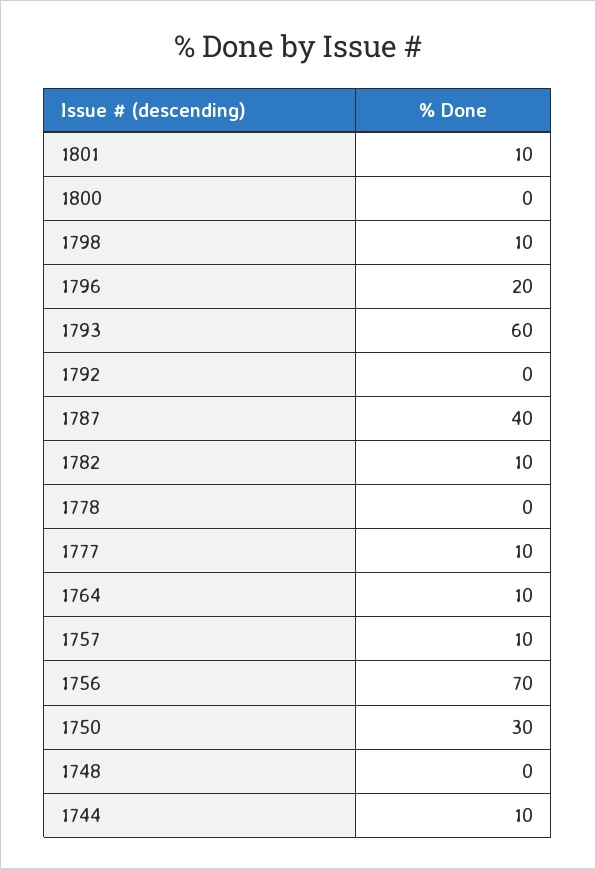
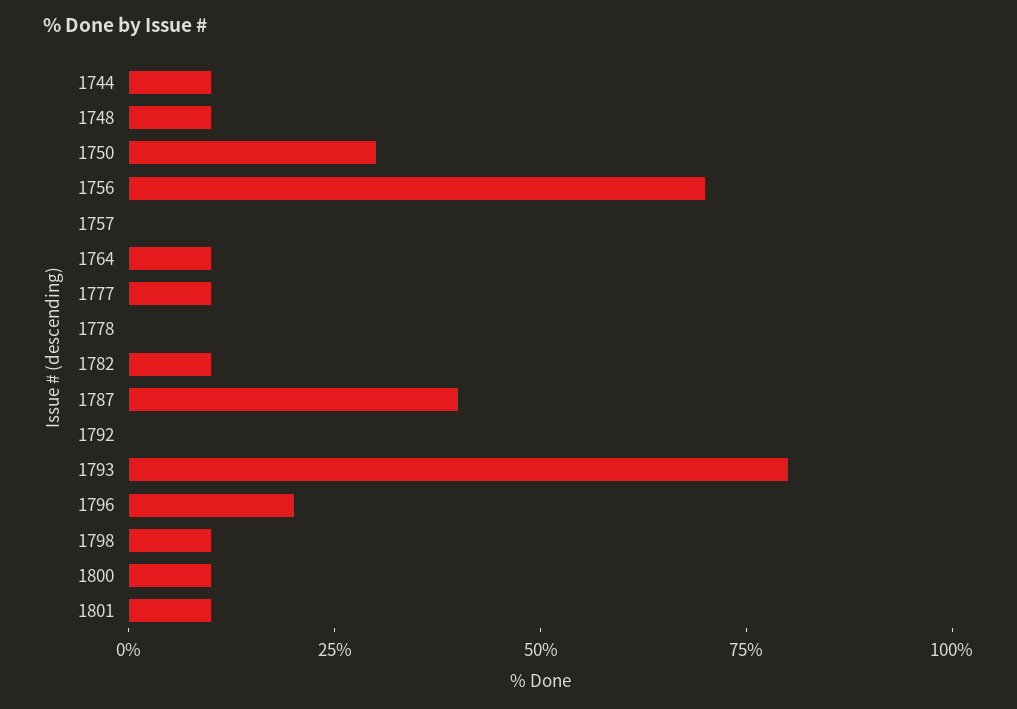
  {
    "1801": 10,
-   "1800": 0,
+   "1800": 10,
    "1798": 10,
    "1796": 20,
-   "1793": 60,
+   "1793": 80,
    "1792": 0,
    "1787": 40,
    "1782": 10,
    "1778": 0,
    "1777": 10,
    "1764": 10,
-   "1757": 10,
+   "1757": 0,
    "1756": 70,
    "1750": 30,
-   "1748": 0,
+   "1748": 10,
    "1744": 10
  }

